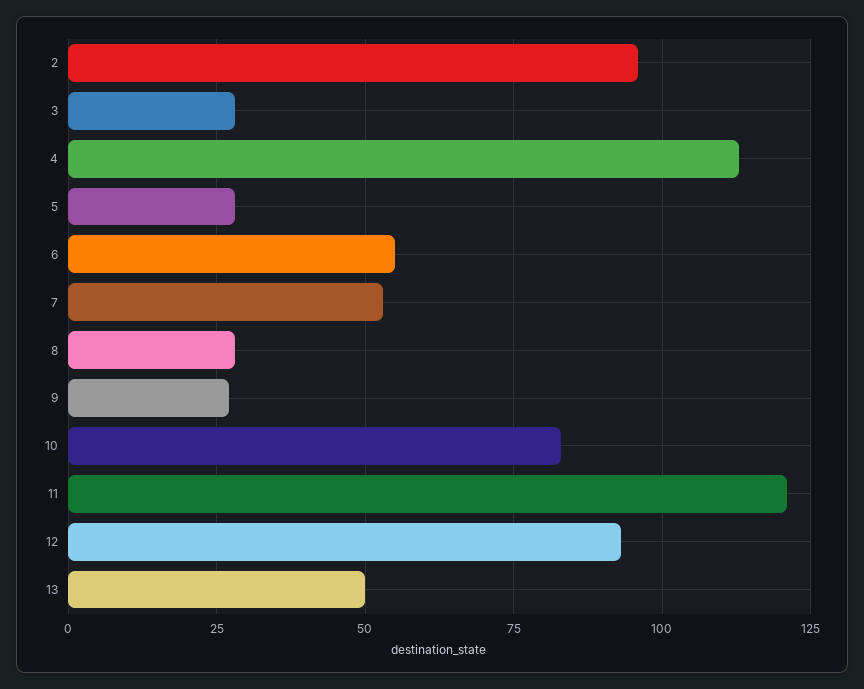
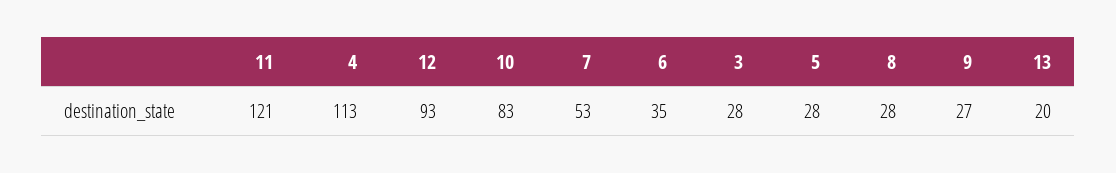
  {
-   "2": 95,
    "3": 28,
    "4": 113,
    "5": 28,
-   "6": 55,
+   "6": 35,
    "7": 53,
    "8": 28,
    "9": 27,
    "10": 83,
    "11": 121,
    "12": 93,
-   "13": 50
+   "13": 20
  }

